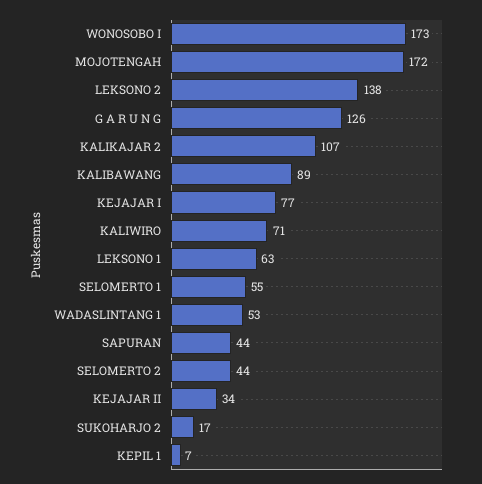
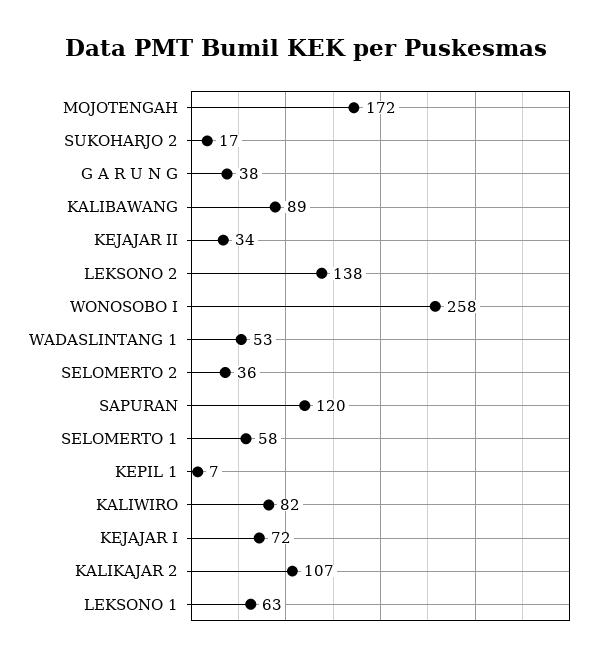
  {
-   "WONOSOBO I": 173,
+   "WONOSOBO I": 258,
    "MOJOTENGAH": 172,
    "LEKSONO 2": 138,
-   "G A R U N G": 126,
+   "G A R U N G": 38,
    "KALIKAJAR 2": 107,
    "KALIBAWANG": 89,
-   "KEJAJAR I": 77,
+   "KEJAJAR I": 72,
-   "KALIWIRO": 71,
+   "KALIWIRO": 82,
    "LEKSONO 1": 63,
-   "SELOMERTO 1": 55,
+   "SELOMERTO 1": 58,
    "WADASLINTANG 1": 53,
-   "SAPURAN": 44,
+   "SAPURAN": 120,
-   "SELOMERTO 2": 44,
+   "SELOMERTO 2": 36,
    "KEJAJAR II": 34,
    "SUKOHARJO 2": 17,
    "KEPIL 1": 7
  }

